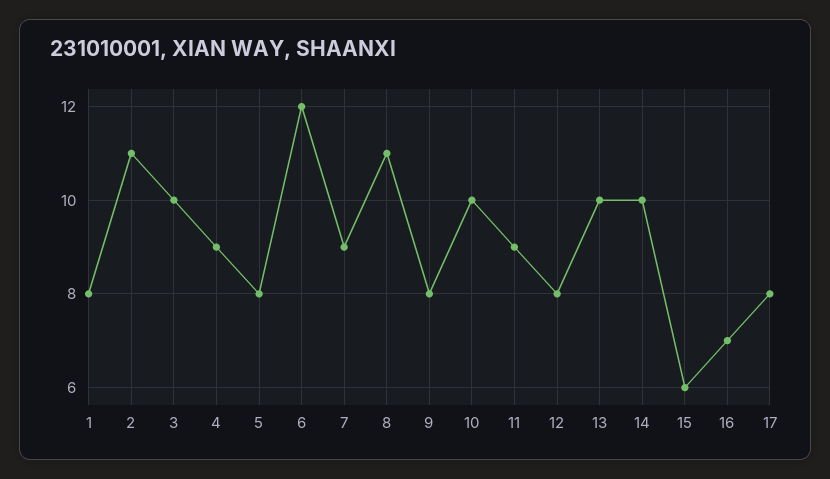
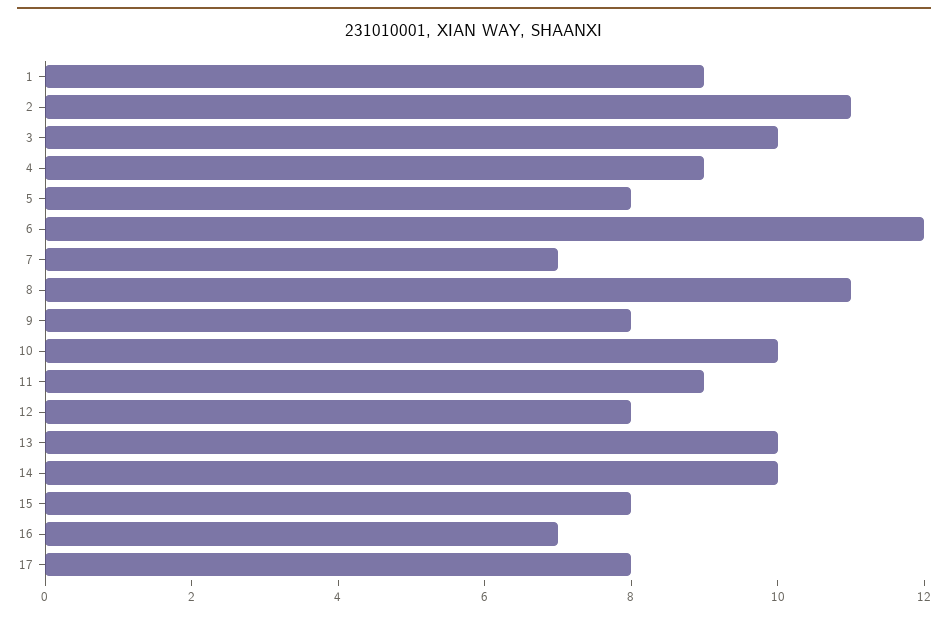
  {
-   "1": 8,
+   "1": 9,
    "2": 11,
    "3": 10,
    "4": 9,
    "5": 8,
    "6": 12,
-   "7": 9,
+   "7": 7,
    "8": 11,
    "9": 8,
    "10": 10,
    "11": 9,
    "12": 8,
    "13": 10,
    "14": 10,
-   "15": 6,
+   "15": 8,
    "16": 7,
    "17": 8
  }

